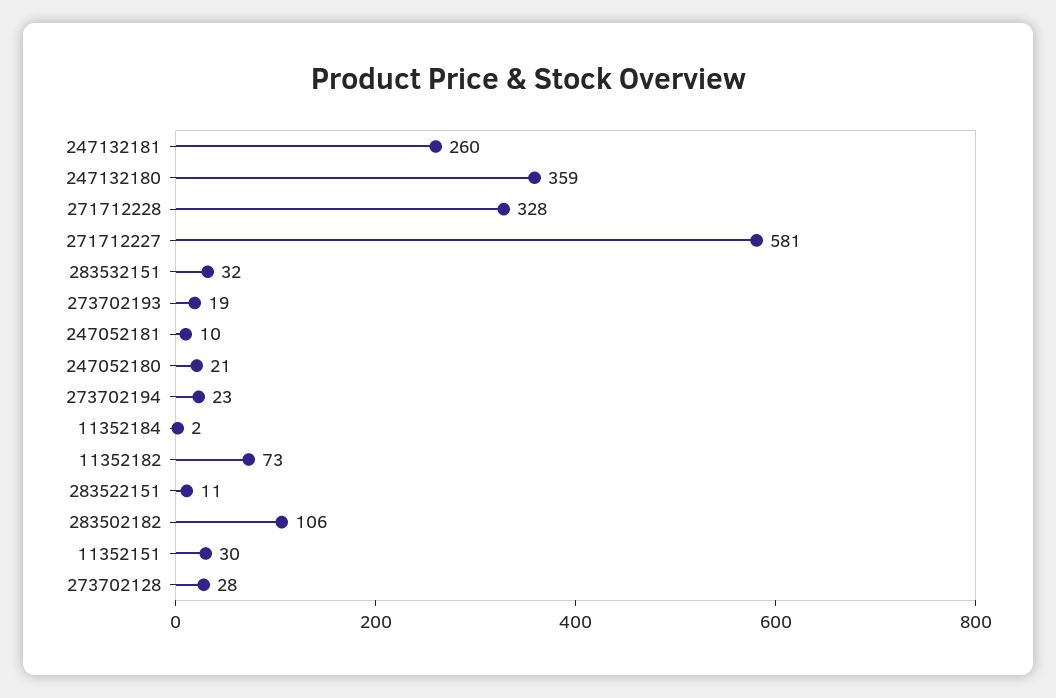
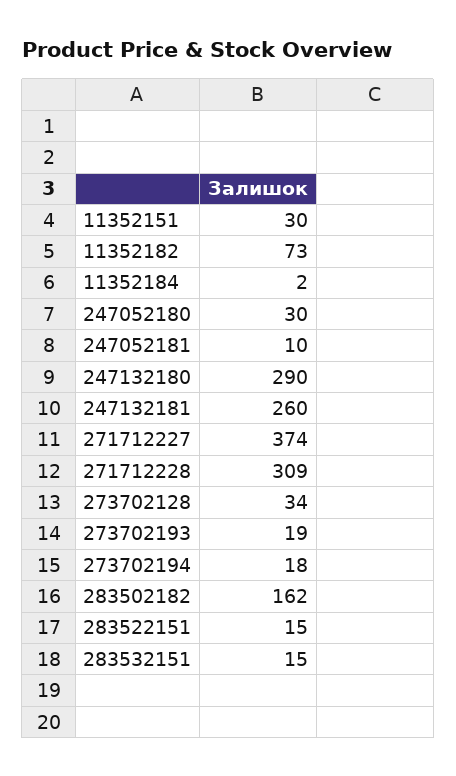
  {
    "247132181": 260,
-   "247132180": 359,
+   "247132180": 290,
-   "271712228": 328,
+   "271712228": 309,
-   "271712227": 581,
+   "271712227": 374,
-   "283532151": 32,
+   "283532151": 15,
    "273702193": 19,
    "247052181": 10,
-   "247052180": 21,
+   "247052180": 30,
-   "273702194": 23,
+   "273702194": 18,
    "11352184": 2,
    "11352182": 73,
-   "283522151": 11,
+   "283522151": 15,
-   "283502182": 106,
+   "283502182": 162,
    "11352151": 30,
-   "273702128": 28
+   "273702128": 34
  }

